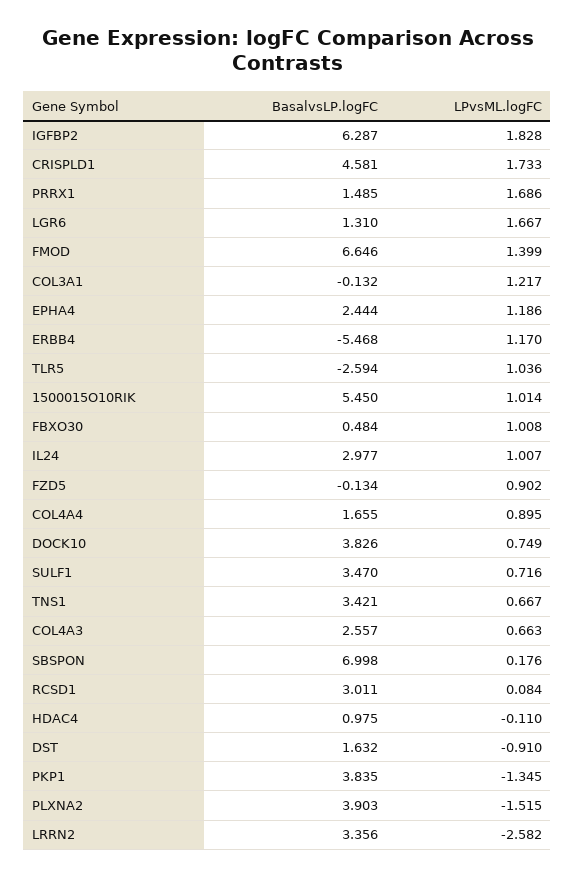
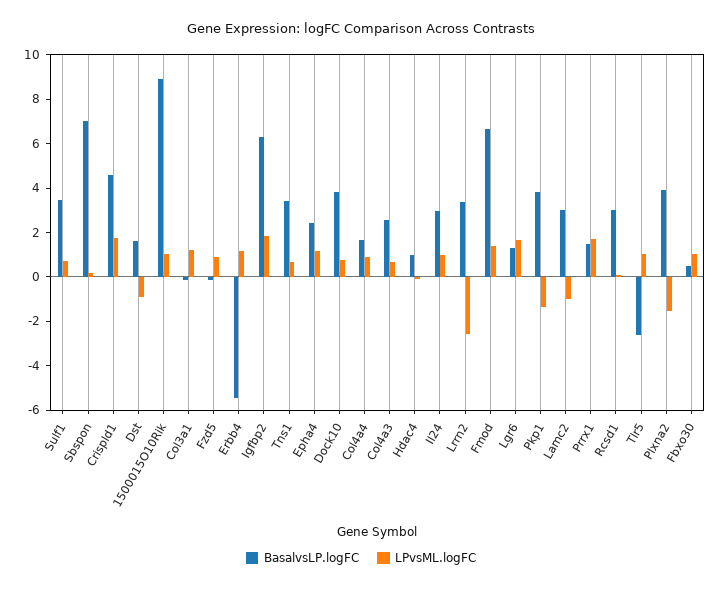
  {
    "BasalvsLP.logFC": {
      "IGFBP2": 6.287,
      "CRISPLD1": 4.581,
      "PRRX1": 1.485,
      "LGR6": 1.31,
      "FMOD": 6.646,
      "COL3A1": -0.132,
      "EPHA4": 2.444,
      "ERBB4": -5.468,
      "TLR5": -2.594,
-     "1500015O10RIK": 5.45,
+     "1500015O10RIK": 9,
      "FBXO30": 0.484,
      "IL24": 2.977,
      "FZD5": -0.134,
      "COL4A4": 1.655,
      "DOCK10": 3.826,
      "SULF1": 3.47,
      "TNS1": 3.421,
      "COL4A3": 2.557,
      "SBSPON": 6.998,
      "RCSD1": 3.011,
      "HDAC4": 0.975,
      "DST": 1.632,
      "PKP1": 3.835,
      "PLXNA2": 3.903,
-     "LRRN2": 3.356
+     "LRRN2": 3.356,
+     "Lamc2": 3
    },
    "LPvsML.logFC": {
      "IGFBP2": 1.828,
      "CRISPLD1": 1.733,
      "PRRX1": 1.686,
      "LGR6": 1.667,
      "FMOD": 1.399,
      "COL3A1": 1.217,
      "EPHA4": 1.186,
      "ERBB4": 1.17,
      "TLR5": 1.036,
      "1500015O10RIK": 1.014,
      "FBXO30": 1.008,
      "IL24": 1.007,
      "FZD5": 0.902,
      "COL4A4": 0.895,
      "DOCK10": 0.749,
      "SULF1": 0.716,
      "TNS1": 0.667,
      "COL4A3": 0.663,
      "SBSPON": 0.176,
      "RCSD1": 0.084,
      "HDAC4": -0.11,
      "DST": -0.91,
      "PKP1": -1.345,
      "PLXNA2": -1.515,
-     "LRRN2": -2.582
+     "LRRN2": -2.582,
+     "Lamc2": -1
    }
  }

